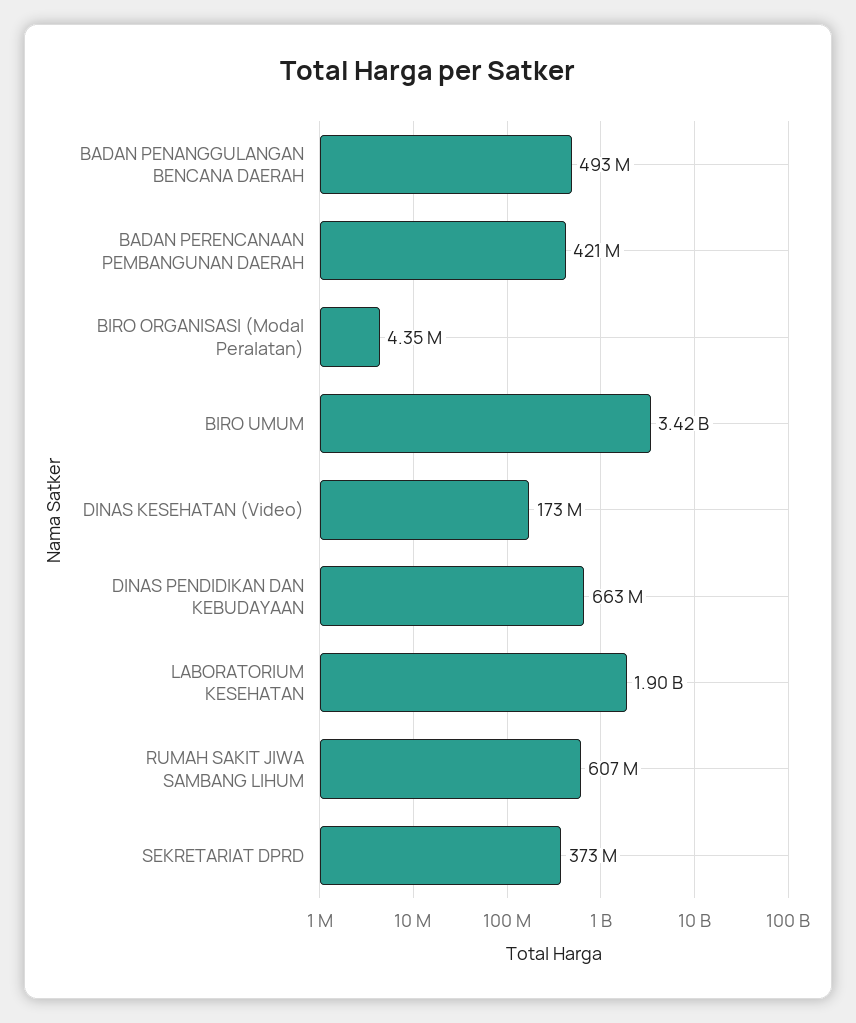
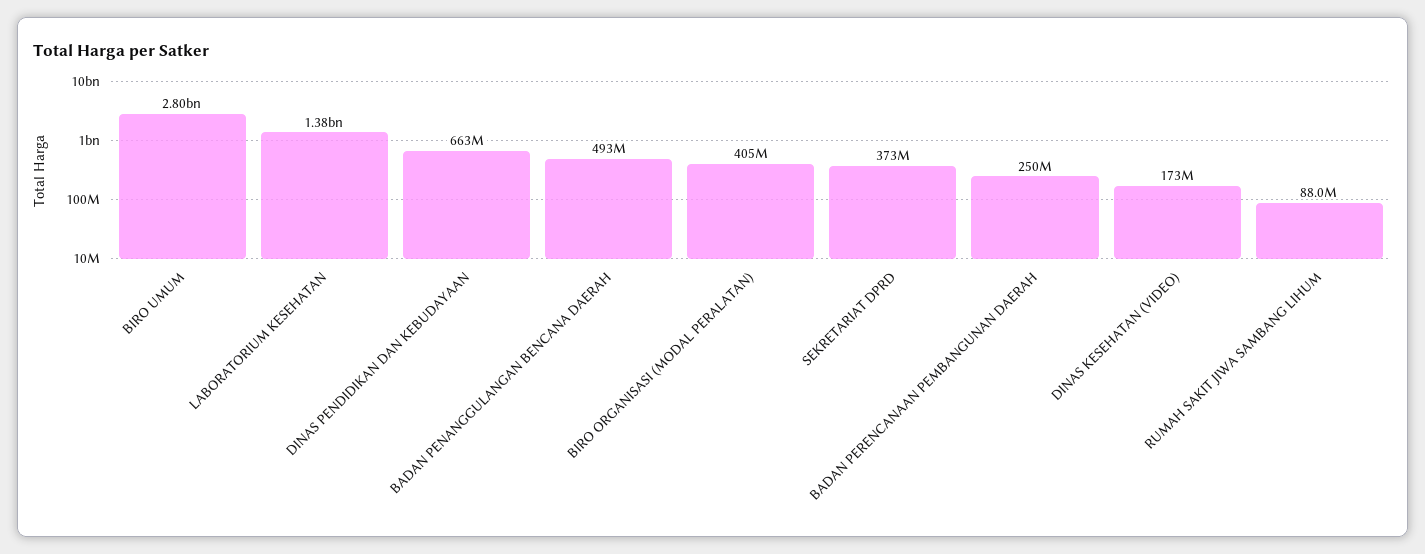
  {
    "BADAN PENANGGULANGAN BENCANA DAERAH": 493000000,
-   "BADAN PERENCANAAN PEMBANGUNAN DAERAH": 421000000,
+   "BADAN PERENCANAAN PEMBANGUNAN DAERAH": 250000000,
-   "BIRO ORGANISASI (Modal Peralatan)": 4350000,
+   "BIRO ORGANISASI (Modal Peralatan)": 405000000,
-   "BIRO UMUM": 3420000000,
+   "BIRO UMUM": 2800000000,
    "DINAS KESEHATAN (Video)": 173000000,
    "DINAS PENDIDIKAN DAN KEBUDAYAAN": 663000000,
-   "LABORATORIUM KESEHATAN": 1900000000,
+   "LABORATORIUM KESEHATAN": 1380000000,
-   "RUMAH SAKIT JIWA SAMBANG LIHUM": 607000000,
+   "RUMAH SAKIT JIWA SAMBANG LIHUM": 88000000,
    "SEKRETARIAT DPRD": 373000000
  }

